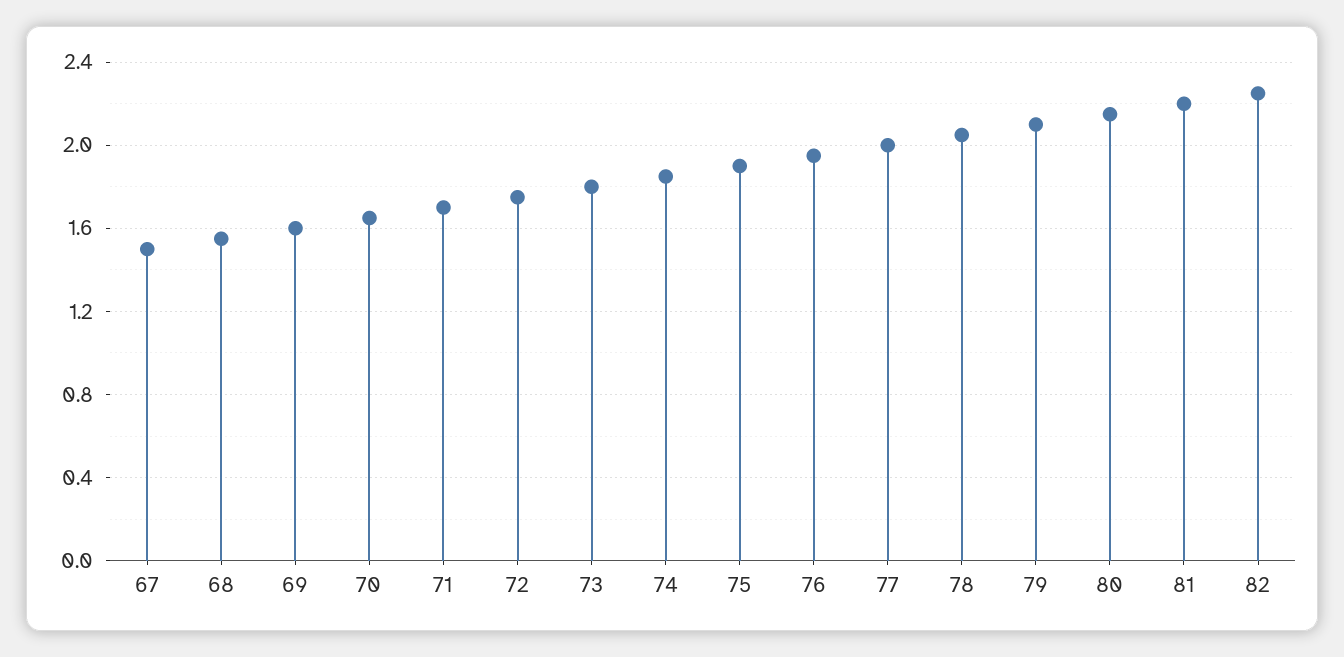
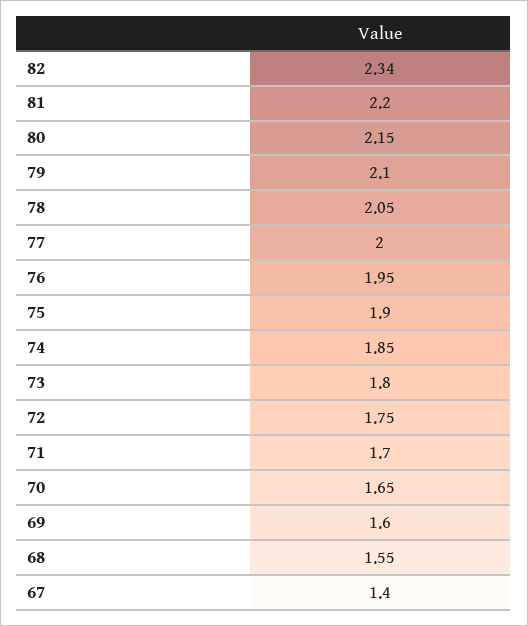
  {
-   "67": 1.5,
+   "67": 1.4,
    "68": 1.55,
    "69": 1.6,
    "70": 1.65,
    "71": 1.7,
    "72": 1.75,
    "73": 1.8,
    "74": 1.85,
    "75": 1.9,
    "76": 1.95,
    "77": 2,
    "78": 2.05,
    "79": 2.1,
    "80": 2.15,
    "81": 2.2,
-   "82": 2.25
+   "82": 2.34
  }

